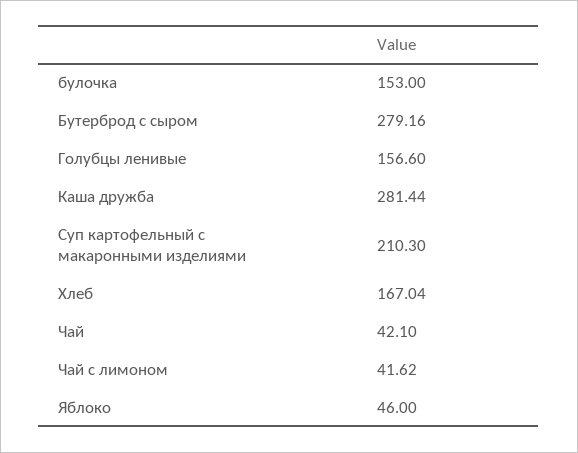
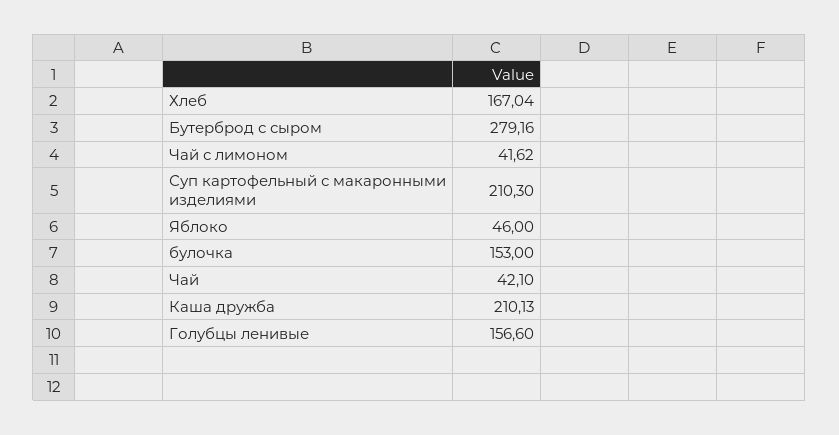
  {
    "булочка": 153,
    "Бутерброд с сыром": 279.16,
    "Голубцы ленивые": 156.6,
-   "Каша дружба": 281.44,
+   "Каша дружба": 210.13,
    "Суп картофельный с макаронными изделиями": 210.3,
    "Хлеб": 167.04,
    "Чай": 42.1,
    "Чай с лимоном": 41.62,
    "Яблоко": 46
  }

